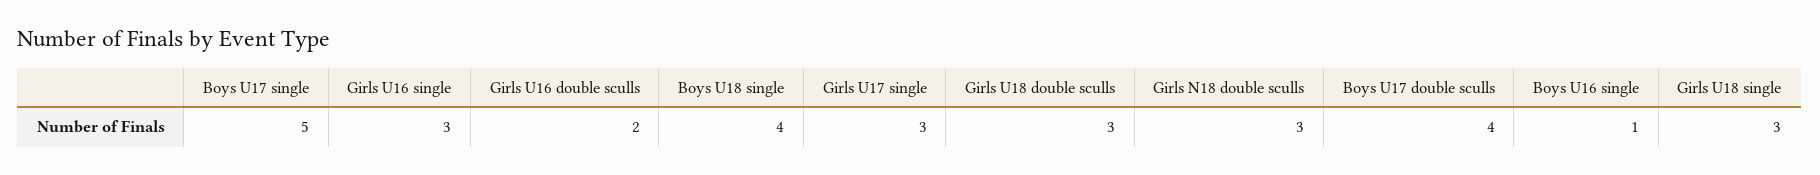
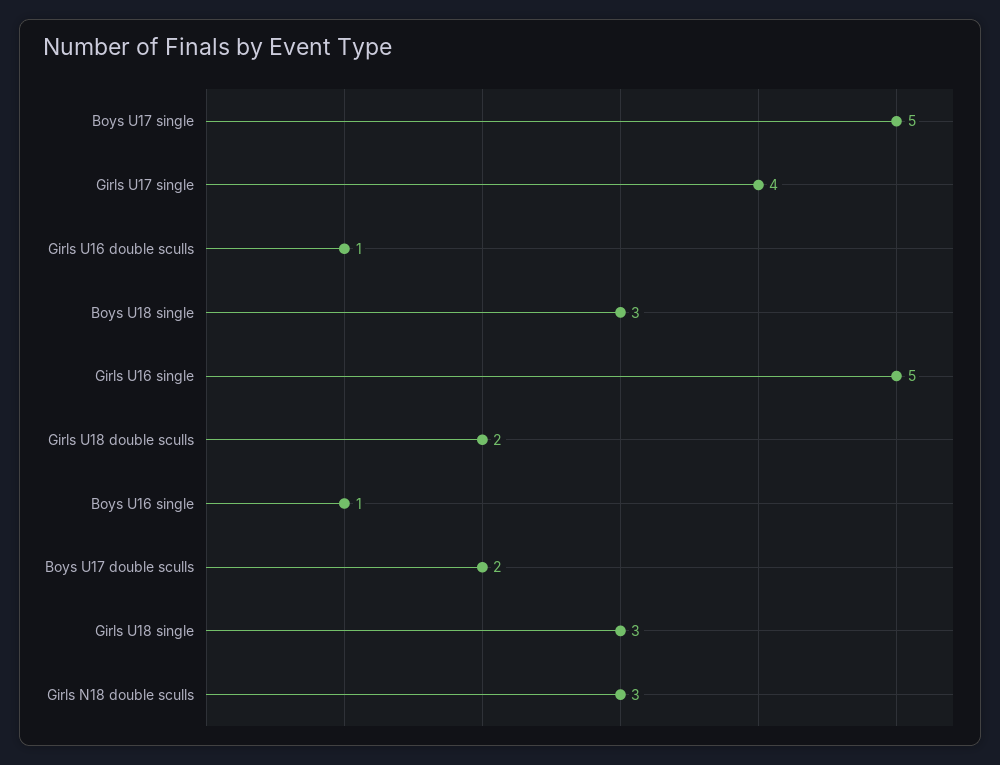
  {
    "Boys U17 single": 5,
-   "Girls U16 single": 3,
+   "Girls U16 single": 5,
-   "Girls U16 double sculls": 2,
+   "Girls U16 double sculls": 1,
-   "Boys U18 single": 4,
+   "Boys U18 single": 3,
-   "Girls U17 single": 3,
+   "Girls U17 single": 4,
-   "Girls U18 double sculls": 3,
+   "Girls U18 double sculls": 2,
    "Girls N18 double sculls": 3,
-   "Boys U17 double sculls": 4,
+   "Boys U17 double sculls": 2,
    "Boys U16 single": 1,
    "Girls U18 single": 3
  }

